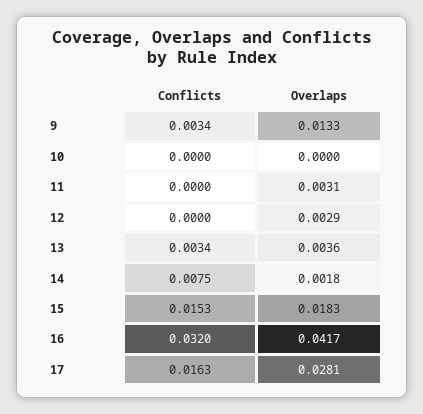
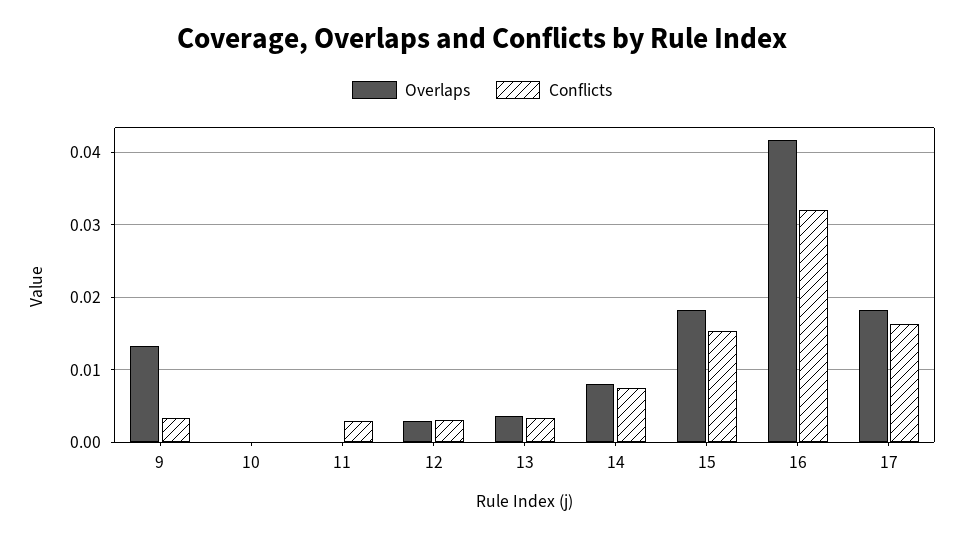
  {
    "Conflicts": {
      "9": 0.0034,
      "10": 0,
-     "11": 0,
+     "11": 0.003,
-     "12": 0,
+     "12": 0.003,
      "13": 0.0034,
      "14": 0.0075,
      "15": 0.0153,
      "16": 0.032,
      "17": 0.0163
    },
    "Overlaps": {
      "9": 0.0133,
      "10": 0,
-     "11": 0.0031,
+     "11": 0,
      "12": 0.0029,
      "13": 0.0036,
-     "14": 0.0018,
+     "14": 0.008,
      "15": 0.0183,
      "16": 0.0417,
-     "17": 0.0281
+     "17": 0.018
    }
  }

